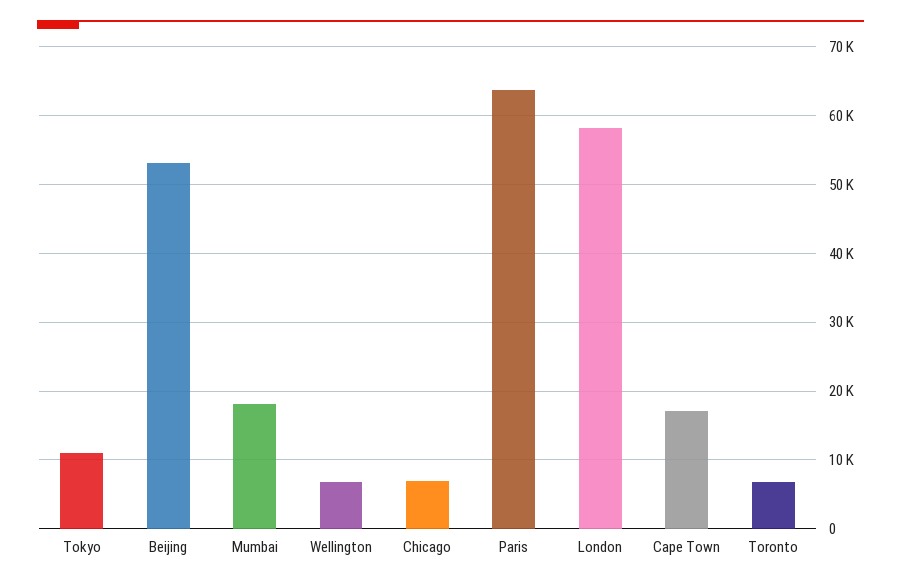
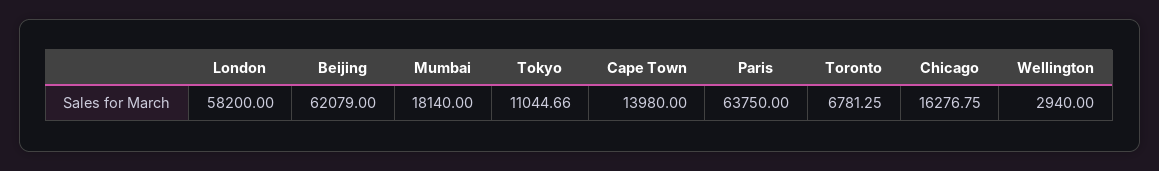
  {
    "Tokyo": 11044.66,
-   "Beijing": 53000,
+   "Beijing": 62079,
    "Mumbai": 18140,
-   "Wellington": 7000,
+   "Wellington": 2940,
-   "Chicago": 7000,
+   "Chicago": 16276.75,
    "Paris": 63750,
    "London": 58200,
-   "Cape Town": 17000,
+   "Cape Town": 13980,
    "Toronto": 6781.25
  }

